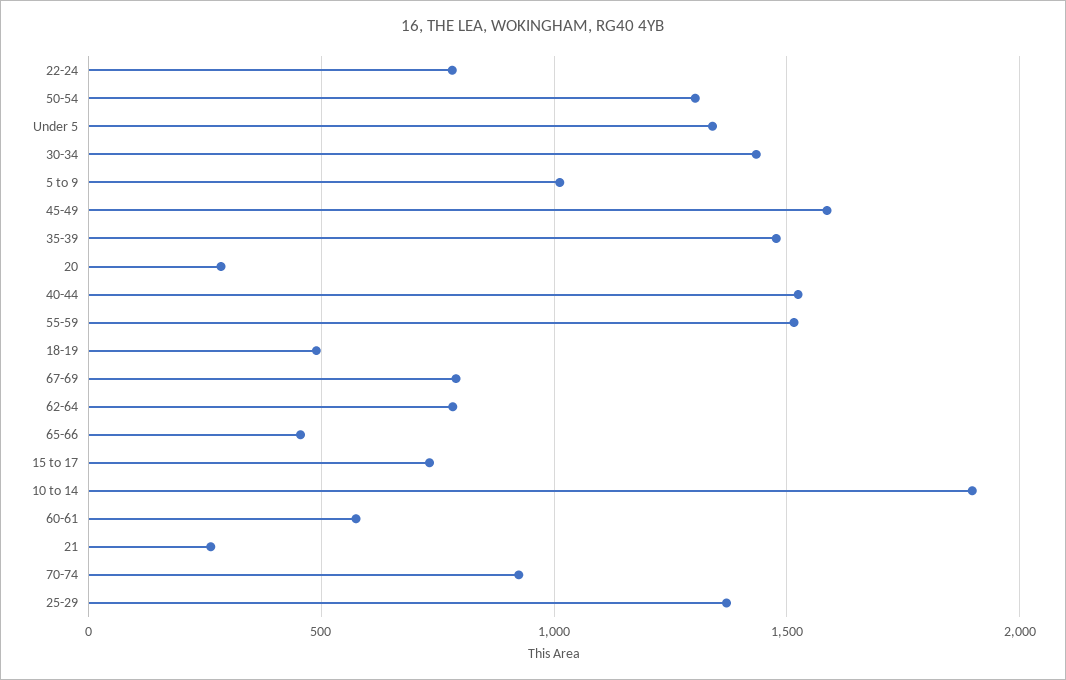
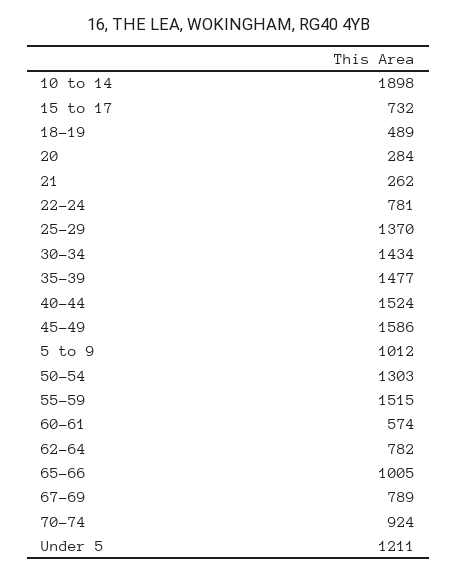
  {
    "22-24": 781,
    "50-54": 1303,
-   "Under 5": 1350,
+   "Under 5": 1211,
    "30-34": 1434,
    "5 to 9": 1012,
    "45-49": 1586,
    "35-39": 1477,
    "20": 284,
    "40-44": 1524,
    "55-59": 1515,
    "18-19": 489,
    "67-69": 789,
    "62-64": 782,
-   "65-66": 450,
+   "65-66": 1005,
    "15 to 17": 732,
    "10 to 14": 1898,
    "60-61": 574,
    "21": 262,
    "70-74": 924,
    "25-29": 1370
  }

